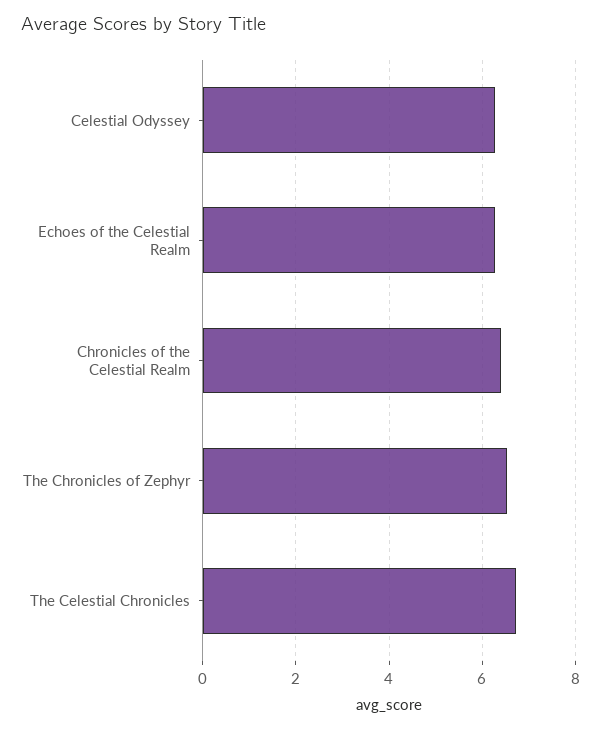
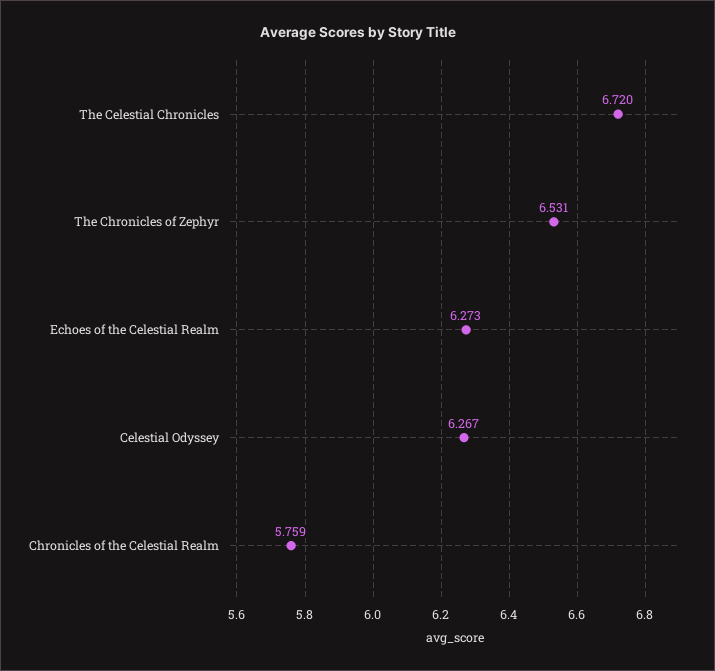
  {
    "Celestial Odyssey": 6.267,
    "Echoes of the Celestial Realm": 6.273,
-   "Chronicles of the Celestial Realm": 6.4,
+   "Chronicles of the Celestial Realm": 5.759,
    "The Chronicles of Zephyr": 6.531,
    "The Celestial Chronicles": 6.72
  }

